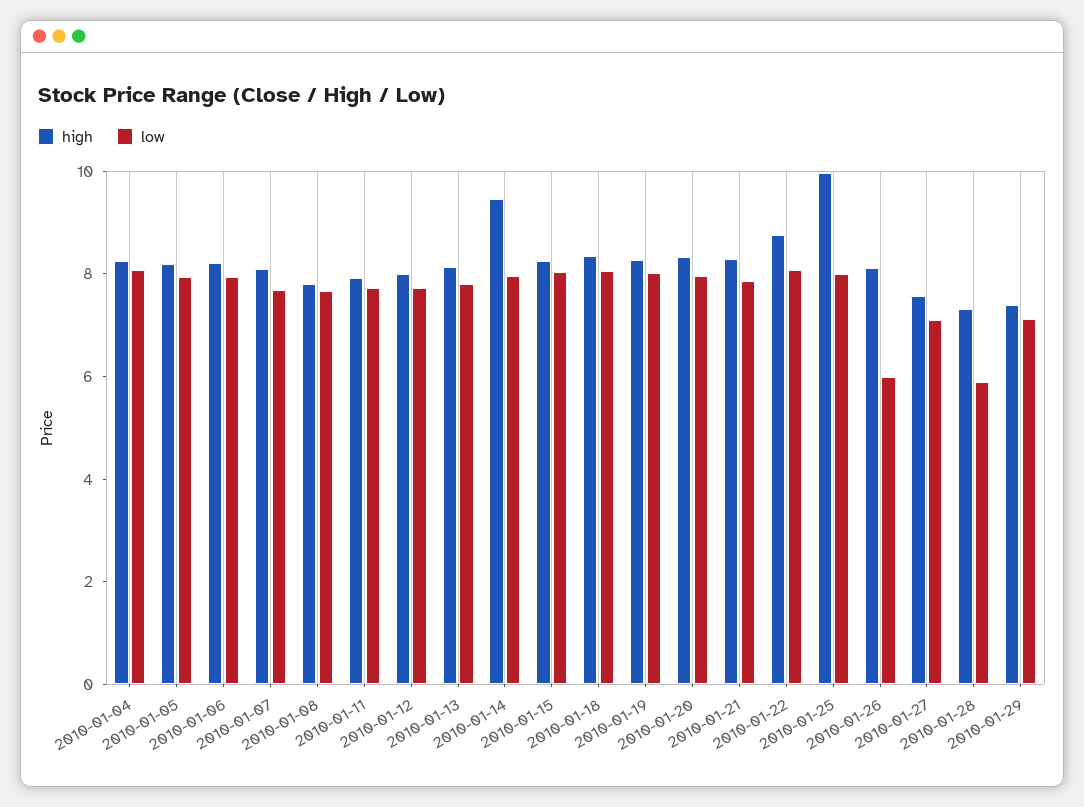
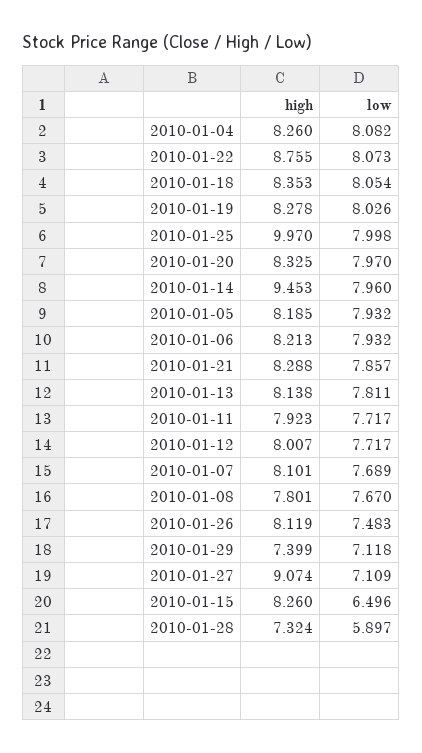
  {
    "high": {
      "2010-01-04": 8.26,
      "2010-01-05": 8.185,
      "2010-01-06": 8.213,
      "2010-01-07": 8.101,
      "2010-01-08": 7.801,
      "2010-01-11": 7.923,
      "2010-01-12": 8.007,
      "2010-01-13": 8.138,
      "2010-01-14": 9.453,
      "2010-01-15": 8.26,
      "2010-01-18": 8.353,
      "2010-01-19": 8.278,
      "2010-01-20": 8.325,
      "2010-01-21": 8.288,
      "2010-01-22": 8.755,
      "2010-01-25": 9.97,
      "2010-01-26": 8.119,
-     "2010-01-27": 7.5,
+     "2010-01-27": 9.074,
      "2010-01-28": 7.324,
      "2010-01-29": 7.399
    },
    "low": {
      "2010-01-04": 8.082,
      "2010-01-05": 7.932,
      "2010-01-06": 7.932,
      "2010-01-07": 7.689,
      "2010-01-08": 7.67,
      "2010-01-11": 7.717,
      "2010-01-12": 7.717,
      "2010-01-13": 7.811,
      "2010-01-14": 7.96,
-     "2010-01-15": 8,
+     "2010-01-15": 6.496,
      "2010-01-18": 8.054,
      "2010-01-19": 8.026,
      "2010-01-20": 7.97,
      "2010-01-21": 7.857,
      "2010-01-22": 8.073,
      "2010-01-25": 7.998,
-     "2010-01-26": 6,
+     "2010-01-26": 7.483,
      "2010-01-27": 7.109,
      "2010-01-28": 5.897,
      "2010-01-29": 7.118
    }
  }

